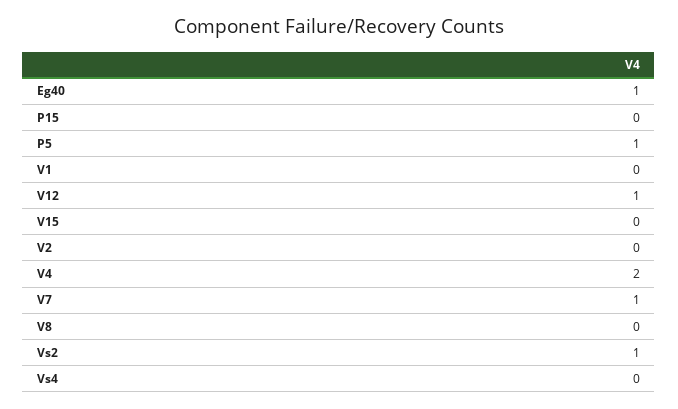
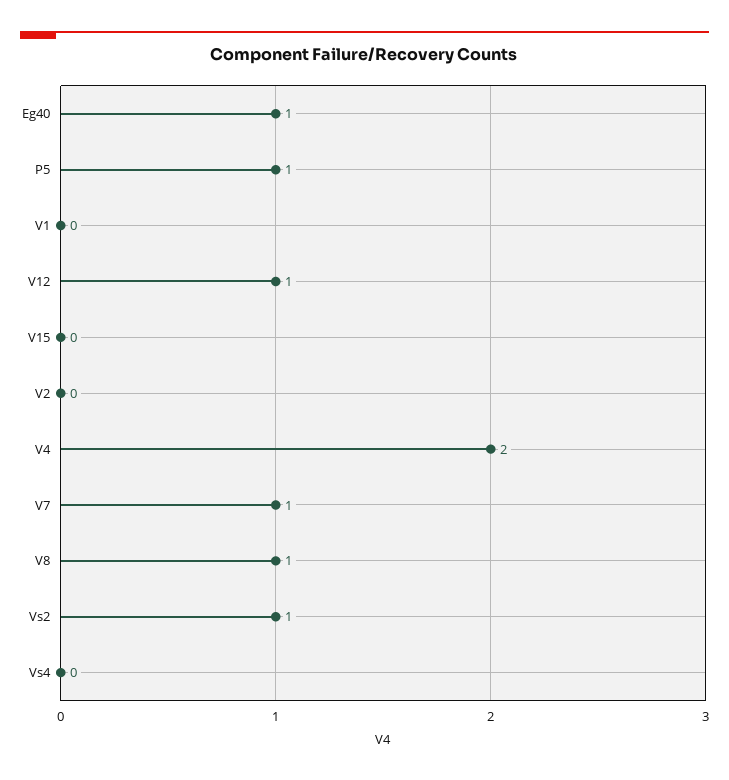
  {
    "Eg40": 1,
-   "P15": 0,
    "P5": 1,
    "V1": 0,
    "V12": 1,
    "V15": 0,
    "V2": 0,
    "V4": 2,
    "V7": 1,
-   "V8": 0,
+   "V8": 1,
    "Vs2": 1,
    "Vs4": 0
  }

